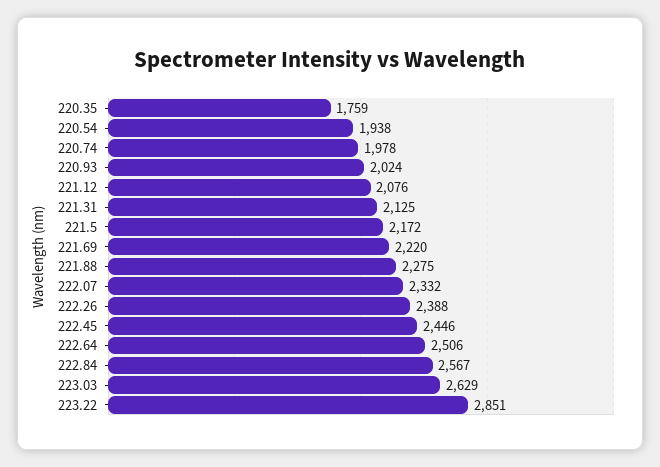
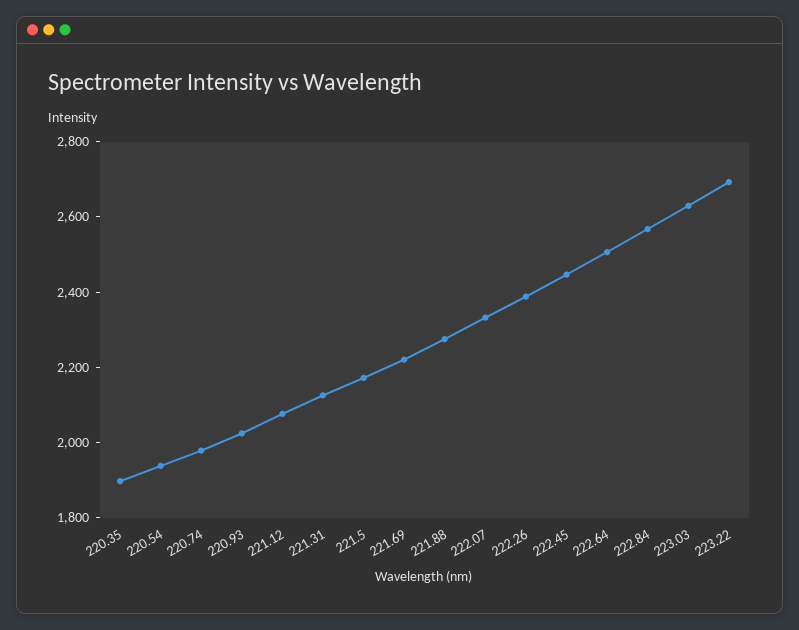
  {
-   "220.35": 1759,
+   "220.35": 1900,
    "220.54": 1938,
    "220.74": 1978,
    "220.93": 2024,
    "221.12": 2076,
    "221.31": 2125,
    "221.5": 2172,
    "221.69": 2220,
    "221.88": 2275,
    "222.07": 2332,
    "222.26": 2388,
    "222.45": 2446,
    "222.64": 2506,
    "222.84": 2567,
    "223.03": 2629,
-   "223.22": 2851
+   "223.22": 2700
  }

